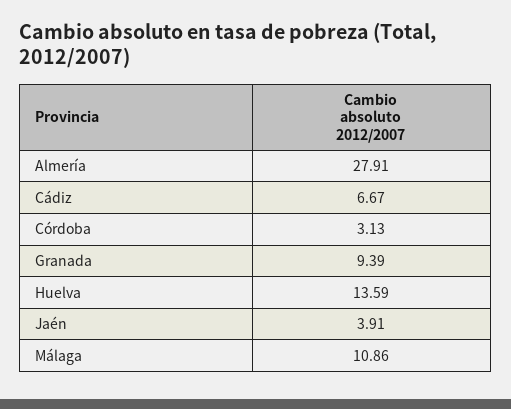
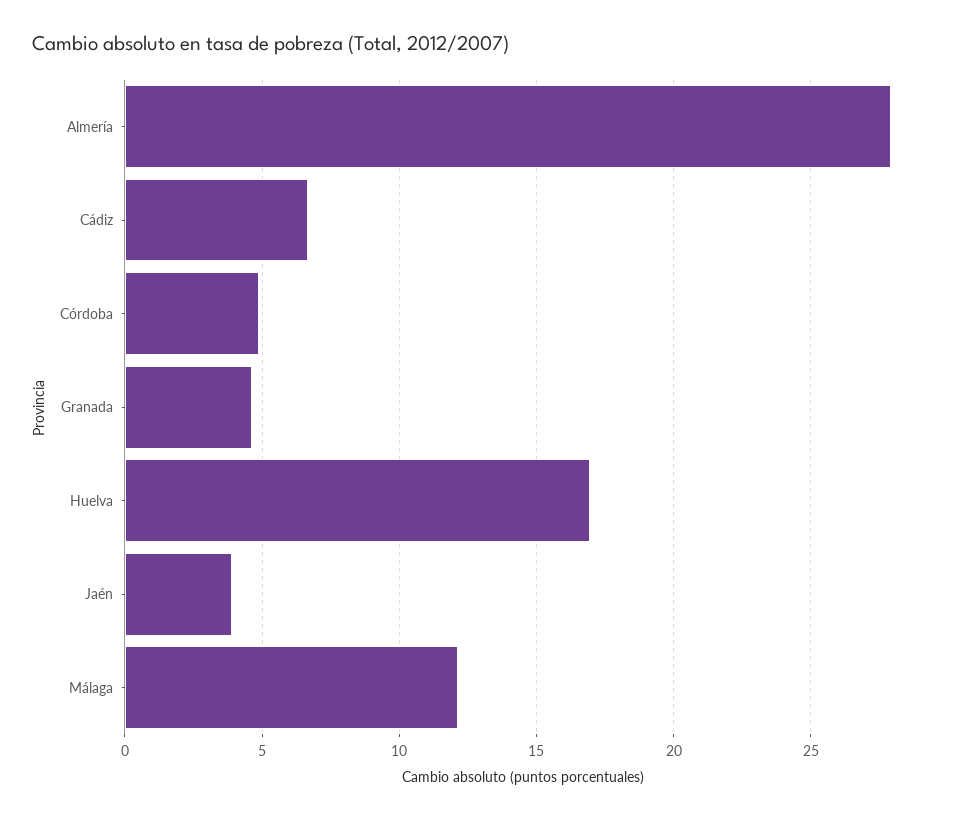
  {
    "Almería": 27.91,
    "Cádiz": 6.67,
-   "Córdoba": 3.13,
+   "Córdoba": 5,
-   "Granada": 9.39,
+   "Granada": 4.5,
-   "Huelva": 13.59,
+   "Huelva": 17,
    "Jaén": 3.91,
-   "Málaga": 10.86
+   "Málaga": 12
  }

